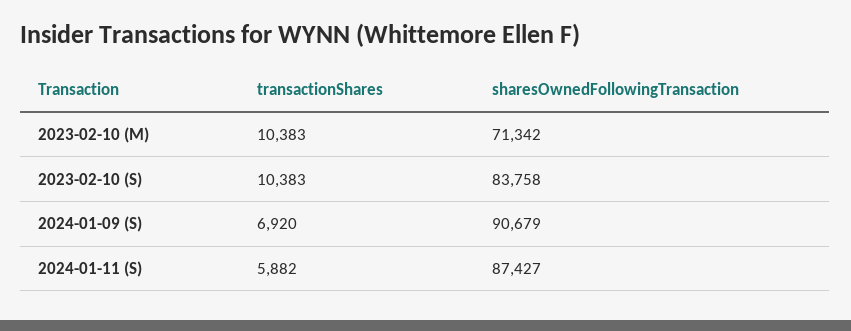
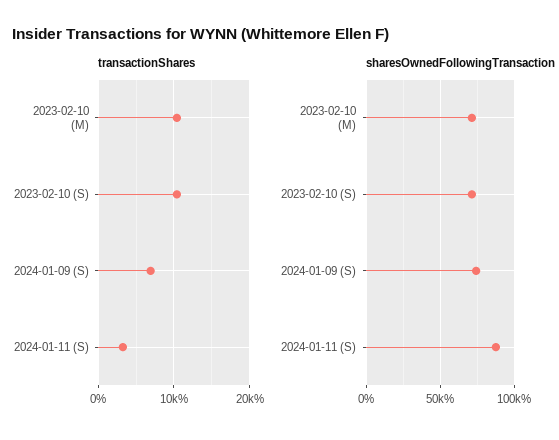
  {
    "transactionShares": {
      "2023-02-10 (M)": 10383,
      "2023-02-10 (S)": 10383,
      "2024-01-09 (S)": 6920,
-     "2024-01-11 (S)": 5882
+     "2024-01-11 (S)": 3000
    },
    "sharesOwnedFollowingTransaction": {
      "2023-02-10 (M)": 71342,
-     "2023-02-10 (S)": 83758,
+     "2023-02-10 (S)": 70000,
-     "2024-01-09 (S)": 90679,
+     "2024-01-09 (S)": 75000,
      "2024-01-11 (S)": 87427
    }
  }

